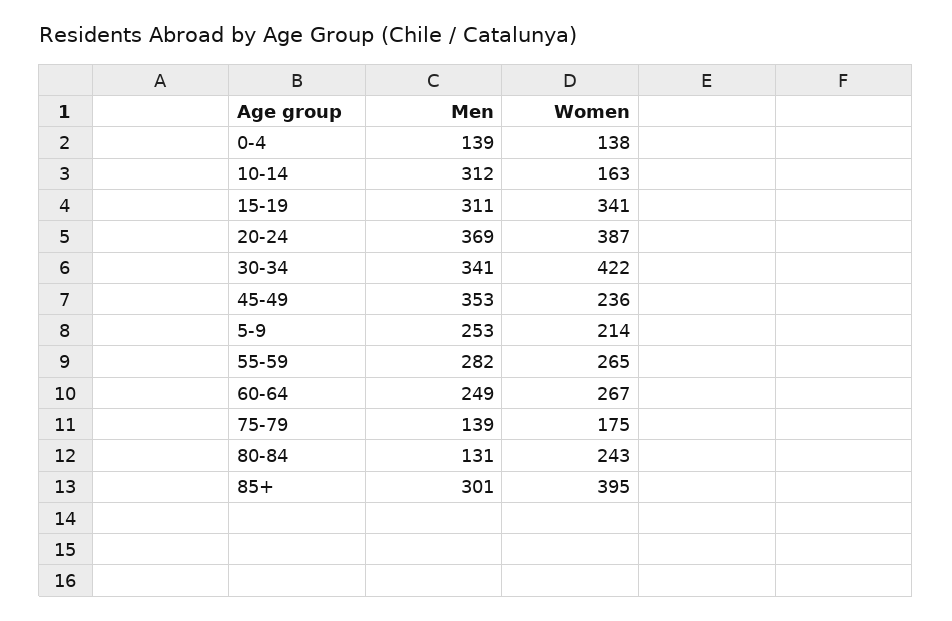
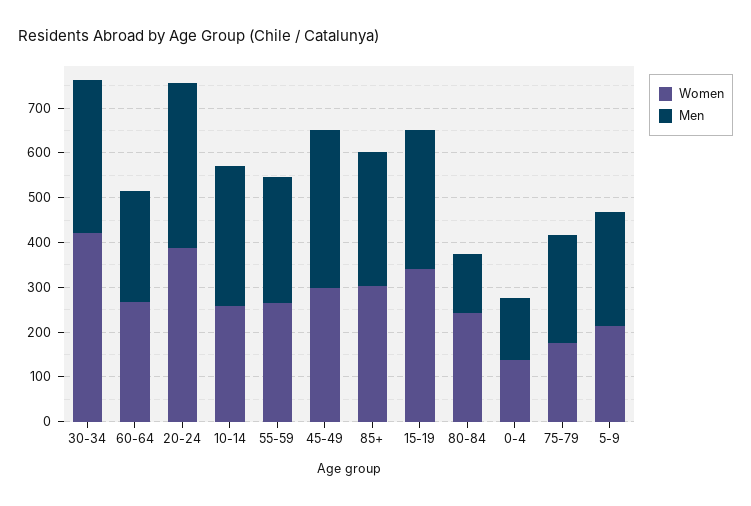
  {
    "Men": {
      "0-4": 139,
      "10-14": 312,
      "15-19": 311,
      "20-24": 369,
      "30-34": 341,
      "45-49": 353,
      "5-9": 253,
      "55-59": 282,
      "60-64": 249,
-     "75-79": 139,
+     "75-79": 240,
      "80-84": 131,
      "85+": 301
    },
    "Women": {
      "0-4": 138,
-     "10-14": 163,
+     "10-14": 260,
      "15-19": 341,
      "20-24": 387,
      "30-34": 422,
-     "45-49": 236,
+     "45-49": 300,
      "5-9": 214,
      "55-59": 265,
      "60-64": 267,
      "75-79": 175,
      "80-84": 243,
-     "85+": 395
+     "85+": 300
    }
  }

